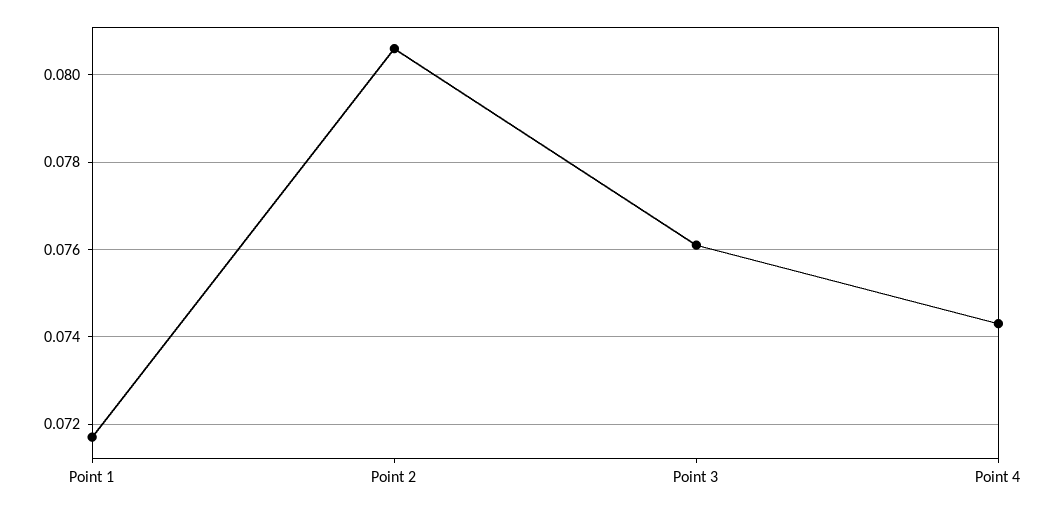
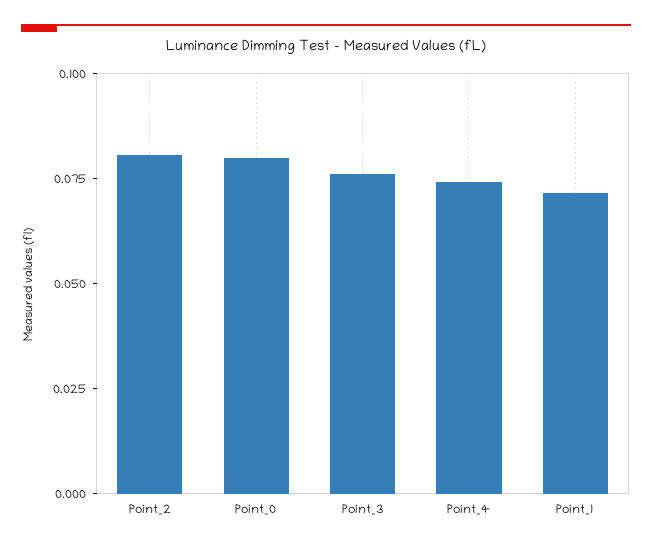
  {
    "Point 1": 0.0715,
    "Point 2": 0.0805,
    "Point 3": 0.076,
-   "Point 4": 0.0745
+   "Point 4": 0.0745,
+   "Point_0": 0.08
  }

